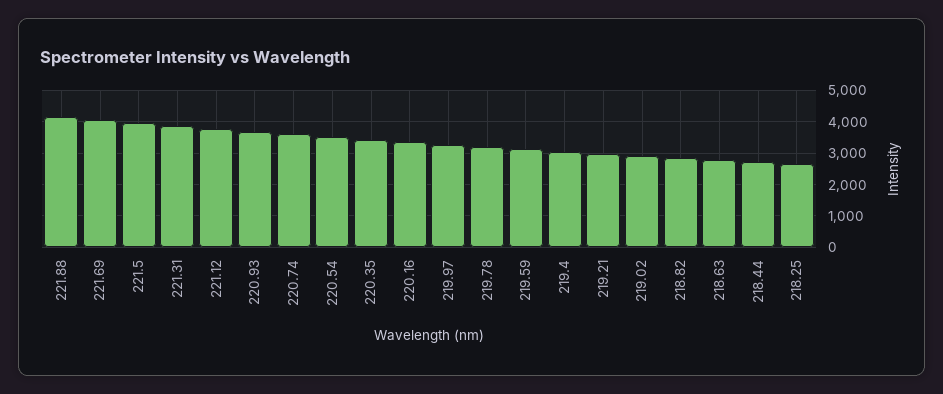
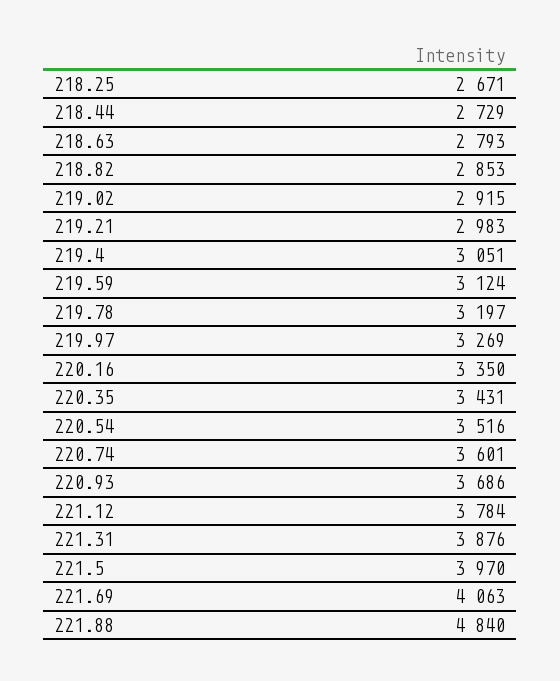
  {
-   "221.88": 4200,
+   "221.88": 4840,
    "221.69": 4063,
    "221.5": 3970,
    "221.31": 3876,
    "221.12": 3784,
    "220.93": 3686,
    "220.74": 3601,
    "220.54": 3516,
    "220.35": 3431,
    "220.16": 3350,
    "219.97": 3269,
    "219.78": 3197,
    "219.59": 3124,
    "219.4": 3051,
    "219.21": 2983,
    "219.02": 2915,
    "218.82": 2853,
    "218.63": 2793,
    "218.44": 2729,
    "218.25": 2671
  }

